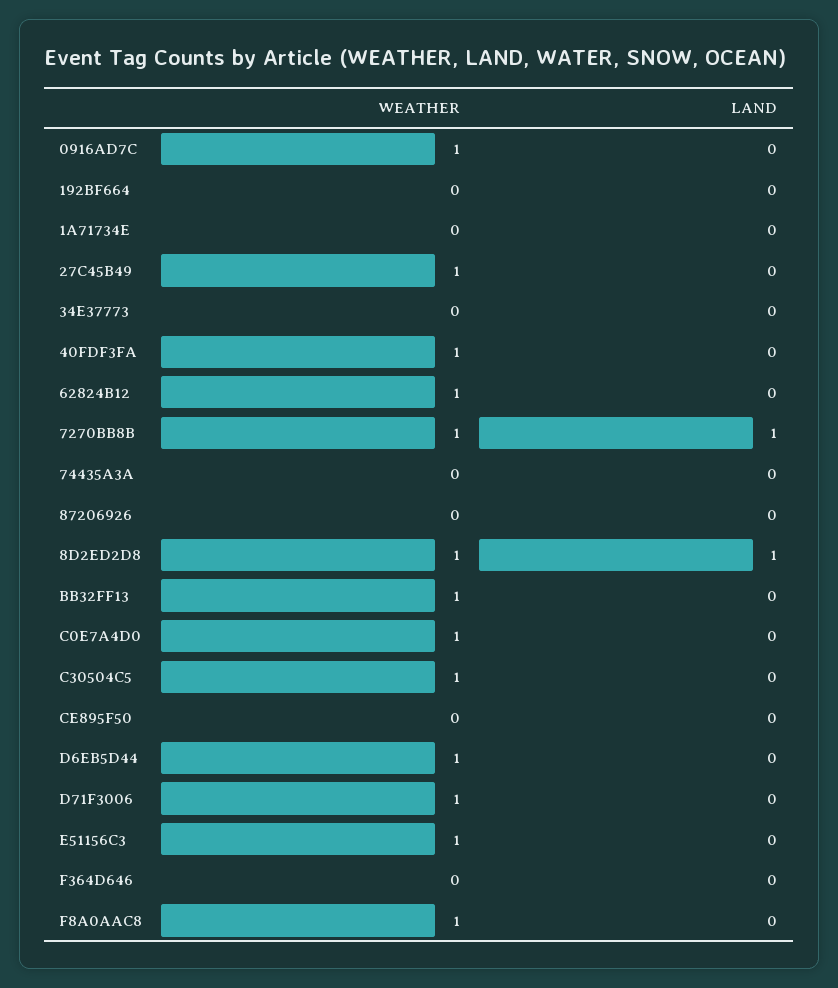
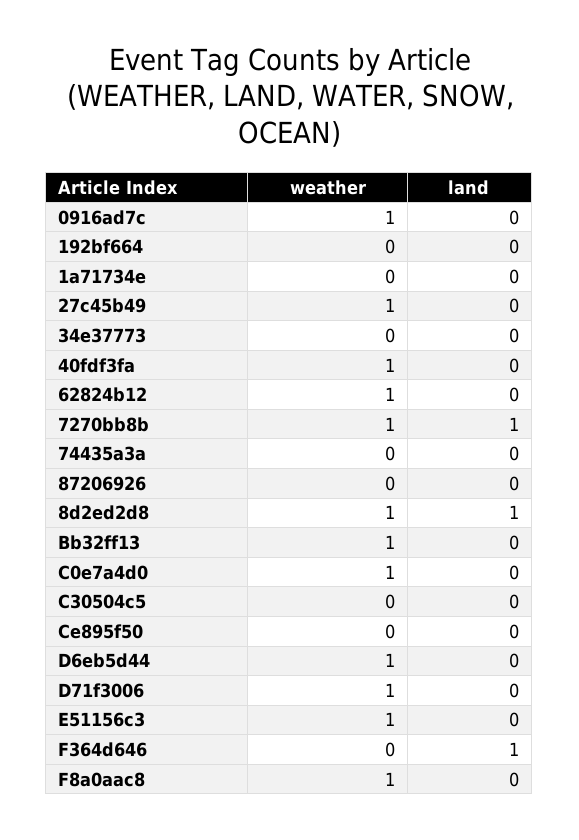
  {
    "WEATHER": {
      "0916AD7C": 1,
      "192BF664": 0,
      "1A71734E": 0,
      "27C45B49": 1,
      "34E37773": 0,
      "40FDF3FA": 1,
      "62824B12": 1,
      "7270BB8B": 1,
      "74435A3A": 0,
      "87206926": 0,
      "8D2ED2D8": 1,
      "BB32FF13": 1,
      "C0E7A4D0": 1,
-     "C30504C5": 1,
+     "C30504C5": 0,
      "CE895F50": 0,
      "D6EB5D44": 1,
      "D71F3006": 1,
      "E51156C3": 1,
      "F364D646": 0,
      "F8A0AAC8": 1
    },
    "LAND": {
      "0916AD7C": 0,
      "192BF664": 0,
      "1A71734E": 0,
      "27C45B49": 0,
      "34E37773": 0,
      "40FDF3FA": 0,
      "62824B12": 0,
      "7270BB8B": 1,
      "74435A3A": 0,
      "87206926": 0,
      "8D2ED2D8": 1,
      "BB32FF13": 0,
      "C0E7A4D0": 0,
      "C30504C5": 0,
      "CE895F50": 0,
      "D6EB5D44": 0,
      "D71F3006": 0,
      "E51156C3": 0,
-     "F364D646": 0,
+     "F364D646": 1,
      "F8A0AAC8": 0
    }
  }

